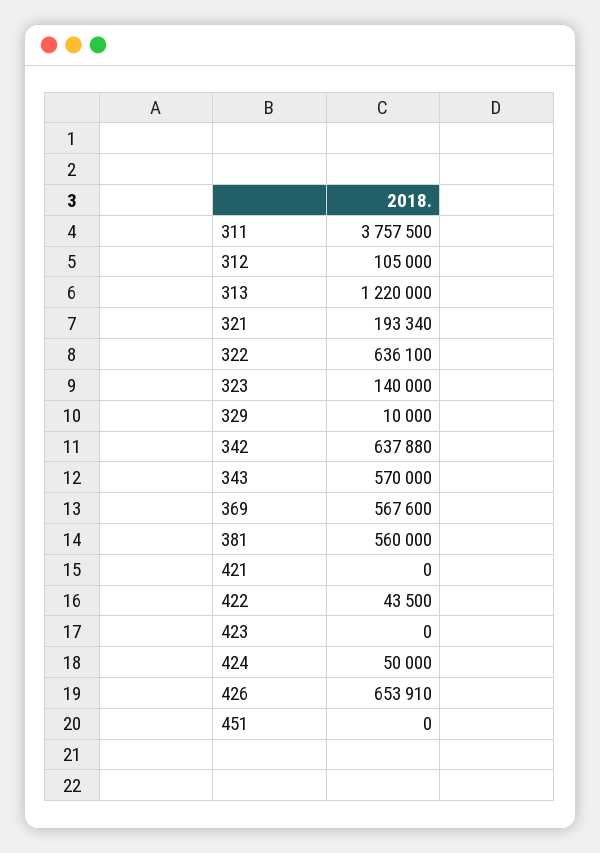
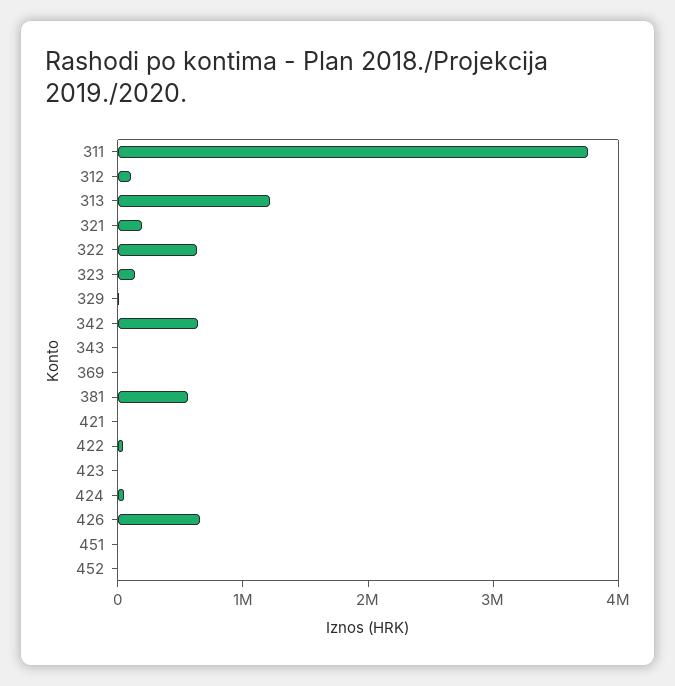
  {
    "311": 3757500,
    "312": 105000,
    "313": 1220000,
    "321": 193340,
    "322": 636100,
    "323": 140000,
    "329": 10000,
    "342": 637880,
-   "343": 570000,
+   "343": 0,
-   "369": 567600,
+   "369": 0,
    "381": 560000,
    "421": 0,
    "422": 43500,
    "423": 0,
    "424": 50000,
    "426": 653910,
-   "451": 0
+   "451": 0,
+   "452": 0
  }

